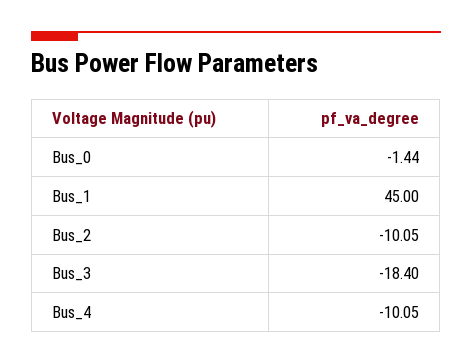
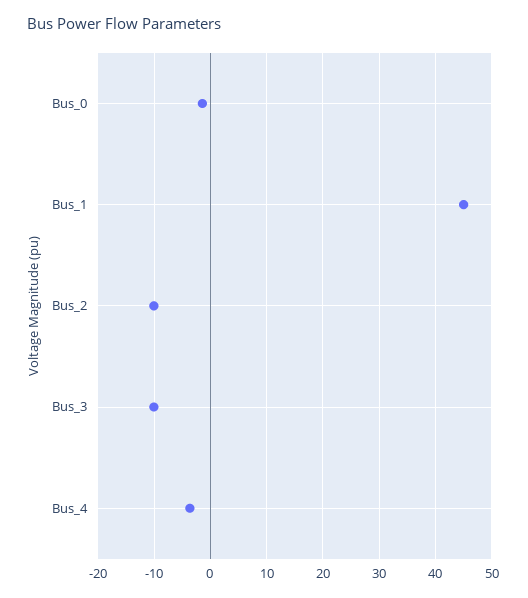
  {
    "Bus_0": -1.44,
    "Bus_1": 45,
    "Bus_2": -10.05,
-   "Bus_3": -18.4,
+   "Bus_3": -10,
-   "Bus_4": -10.05
+   "Bus_4": -4
  }

